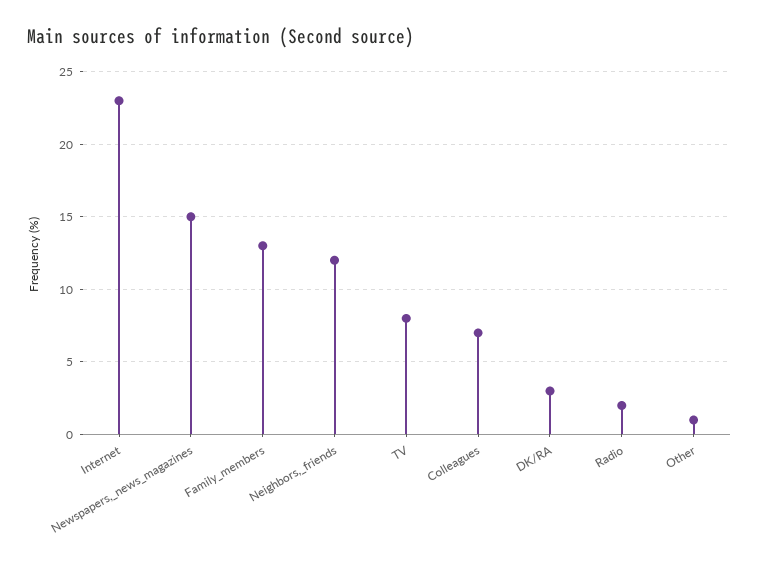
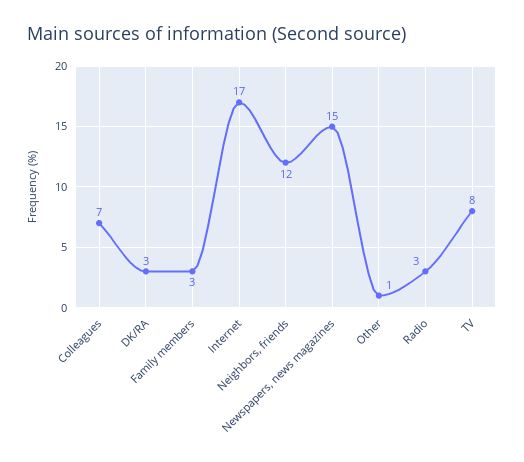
  {
-   "Internet": 23,
+   "Internet": 17,
    "Newspapers,_news_magazines": 15,
-   "Family_members": 13,
+   "Family_members": 3,
    "Neighbors,_friends": 12,
    "TV": 8,
    "Colleagues": 7,
    "DK/RA": 3,
-   "Radio": 2,
+   "Radio": 3,
    "Other": 1
  }

